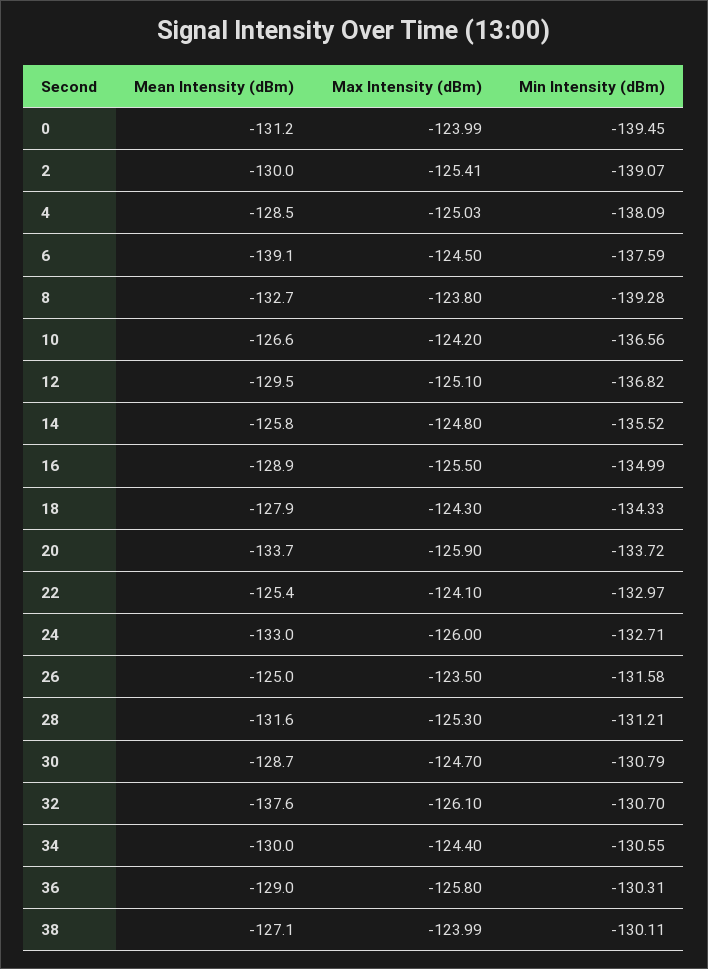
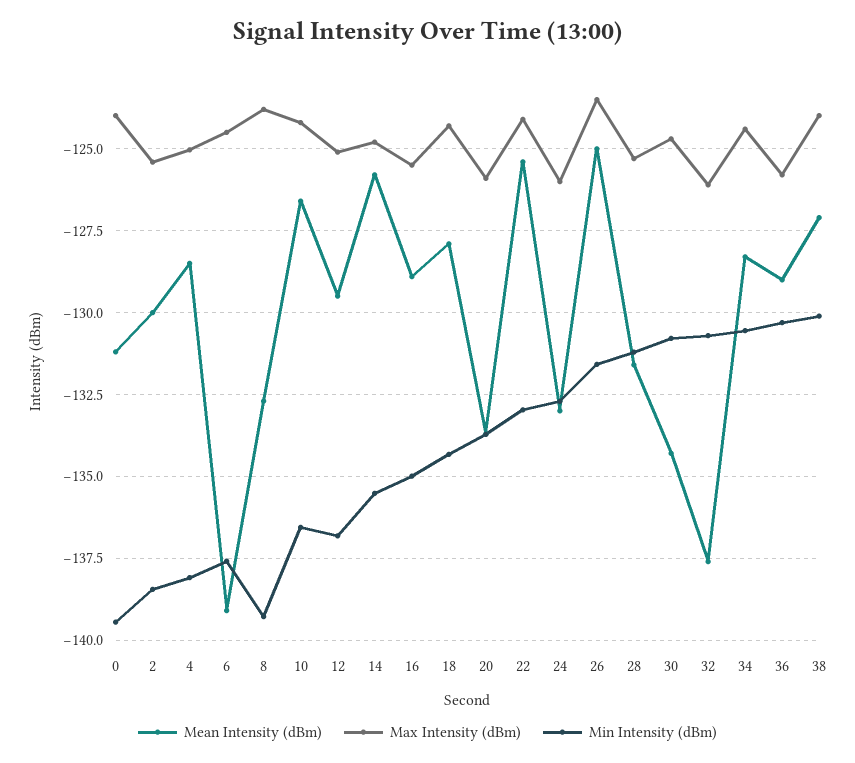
  {
    "Mean Intensity (dBm)": {
      "0": -131.2,
      "2": -130,
      "4": -128.5,
      "6": -139.1,
      "8": -132.7,
      "10": -126.6,
      "12": -129.5,
      "14": -125.8,
      "16": -128.9,
      "18": -127.9,
      "20": -133.7,
      "22": -125.4,
      "24": -133,
      "26": -125,
      "28": -131.6,
-     "30": -128.7,
+     "30": -134.25,
      "32": -137.6,
-     "34": -130,
+     "34": -128.25,
      "36": -129,
      "38": -127.1
    },
    "Max Intensity (dBm)": {
      "0": -123.99,
      "2": -125.41,
      "4": -125.03,
      "6": -124.5,
      "8": -123.8,
      "10": -124.2,
      "12": -125.1,
      "14": -124.8,
      "16": -125.5,
      "18": -124.3,
      "20": -125.9,
      "22": -124.1,
      "24": -126,
      "26": -123.5,
      "28": -125.3,
      "30": -124.7,
      "32": -126.1,
      "34": -124.4,
      "36": -125.8,
      "38": -123.99
    },
    "Min Intensity (dBm)": {
      "0": -139.45,
-     "2": -139.07,
+     "2": -138.5,
      "4": -138.09,
      "6": -137.59,
      "8": -139.28,
      "10": -136.56,
      "12": -136.82,
      "14": -135.52,
      "16": -134.99,
      "18": -134.33,
      "20": -133.72,
      "22": -132.97,
      "24": -132.71,
      "26": -131.58,
      "28": -131.21,
      "30": -130.79,
      "32": -130.7,
      "34": -130.55,
      "36": -130.31,
      "38": -130.11
    }
  }

